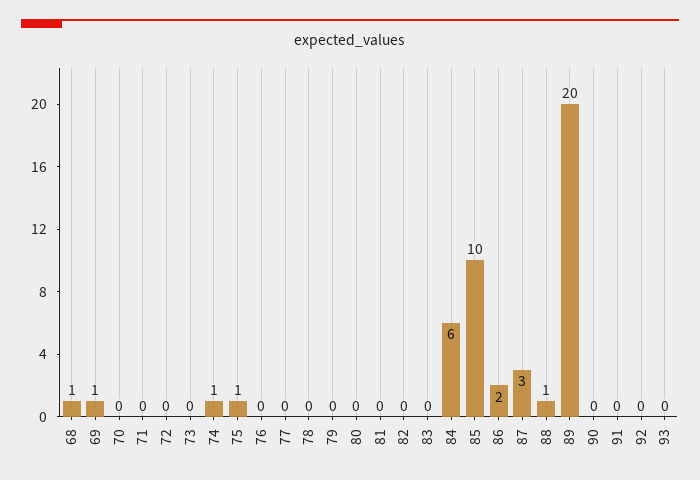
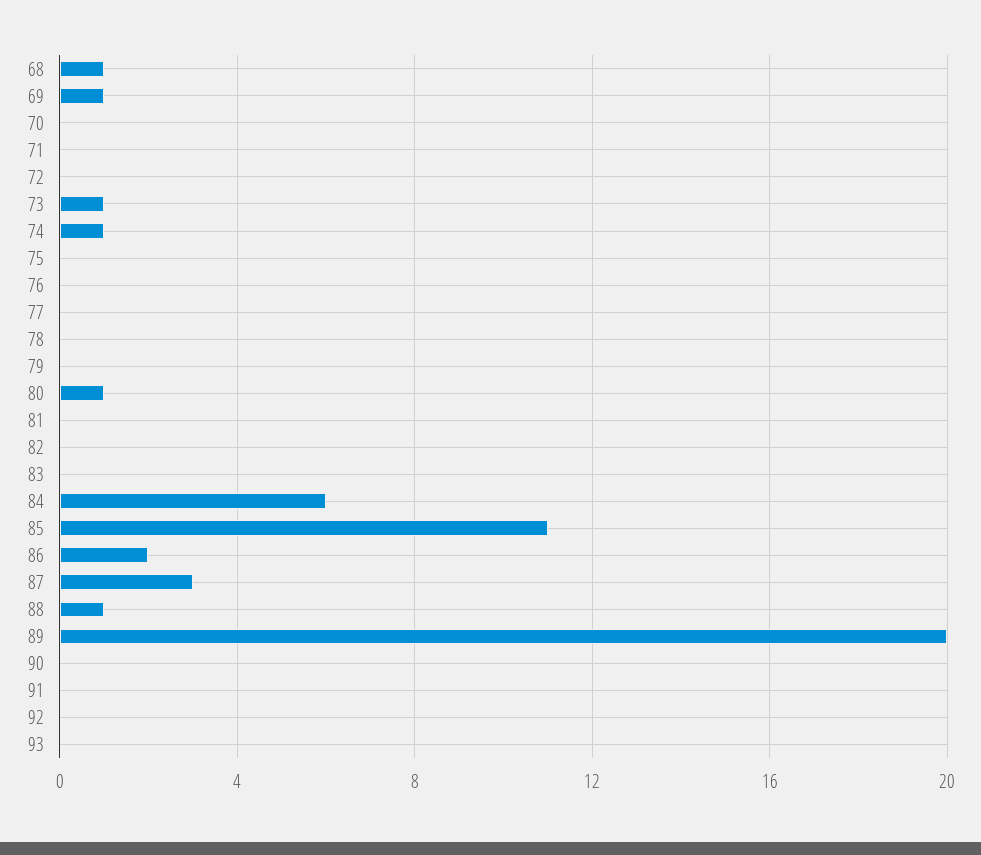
  {
    "68": 1,
    "69": 1,
    "70": 0,
    "71": 0,
    "72": 0,
-   "73": 0,
+   "73": 1,
    "74": 1,
-   "75": 1,
+   "75": 0,
    "76": 0,
    "77": 0,
    "78": 0,
    "79": 0,
-   "80": 0,
+   "80": 1,
    "81": 0,
    "82": 0,
    "83": 0,
    "84": 6,
-   "85": 10,
+   "85": 11,
    "86": 2,
    "87": 3,
    "88": 1,
    "89": 20,
    "90": 0,
    "91": 0,
    "92": 0,
    "93": 0
  }

